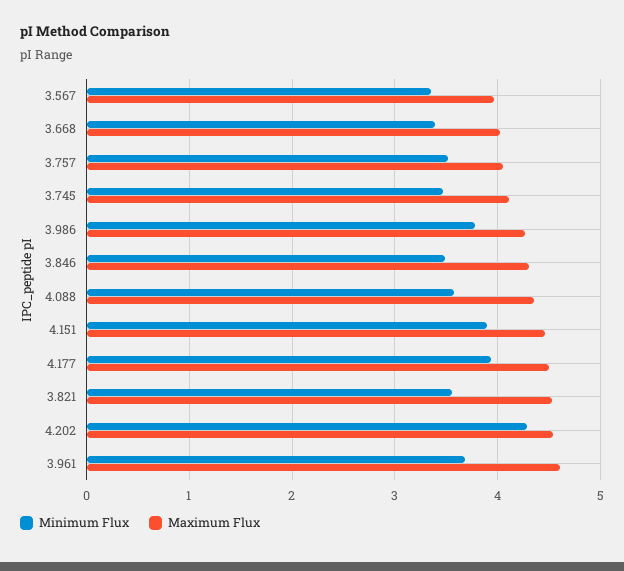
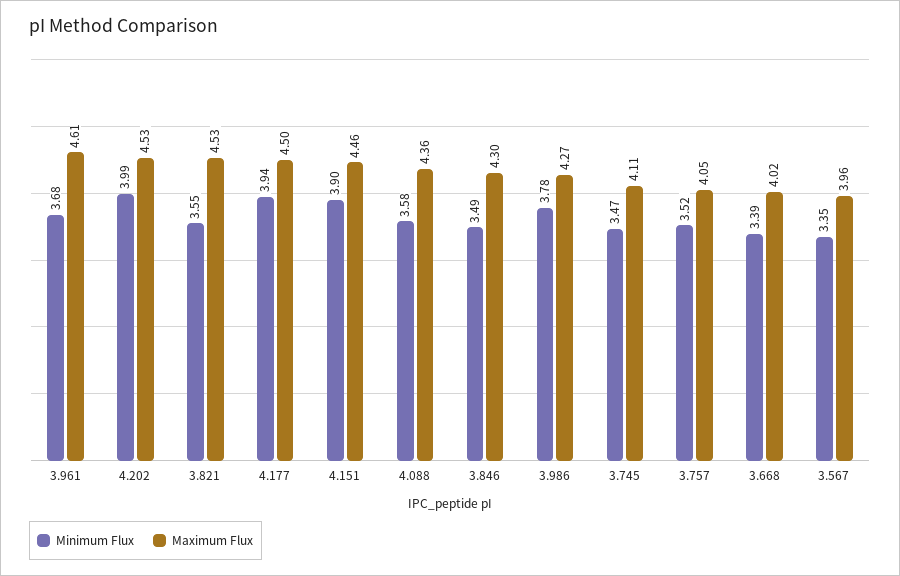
  {
    "Minimum Flux": {
      "3.567": 3.35,
      "3.668": 3.39,
      "3.757": 3.52,
      "3.745": 3.47,
      "3.986": 3.78,
      "3.846": 3.49,
      "4.088": 3.58,
      "4.151": 3.9,
      "4.177": 3.94,
      "3.821": 3.55,
-     "4.202": 4.3,
+     "4.202": 3.99,
      "3.961": 3.68
    },
    "Maximum Flux": {
      "3.567": 3.96,
      "3.668": 4.02,
      "3.757": 4.05,
      "3.745": 4.11,
      "3.986": 4.27,
      "3.846": 4.3,
      "4.088": 4.36,
      "4.151": 4.46,
      "4.177": 4.5,
      "3.821": 4.53,
      "4.202": 4.53,
      "3.961": 4.61
    }
  }

